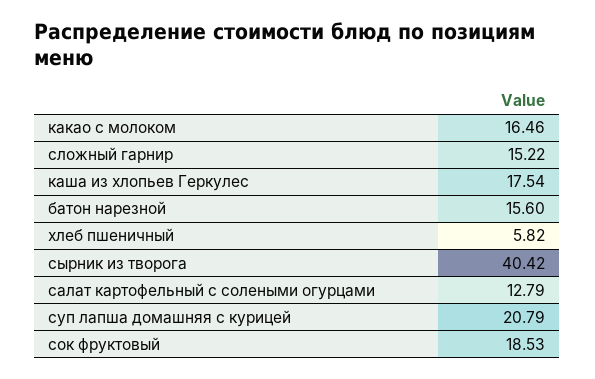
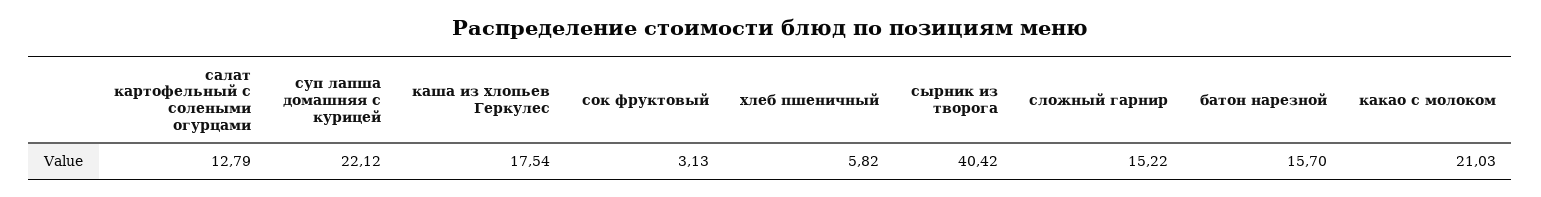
  {
-   "какао с молоком": 16.46,
+   "какао с молоком": 21.03,
    "сложный гарнир": 15.22,
    "каша из хлопьев Геркулес": 17.54,
-   "батон нарезной": 15.6,
+   "батон нарезной": 15.7,
    "хлеб пшеничный": 5.82,
    "сырник из творога": 40.42,
    "салат картофельный с солеными огурцами": 12.79,
-   "суп лапша домашняя с курицей": 20.79,
+   "суп лапша домашняя с курицей": 22.12,
-   "сок фруктовый": 18.53
+   "сок фруктовый": 3.13
  }

